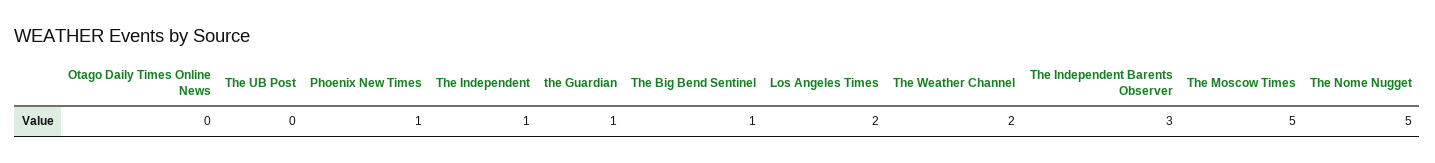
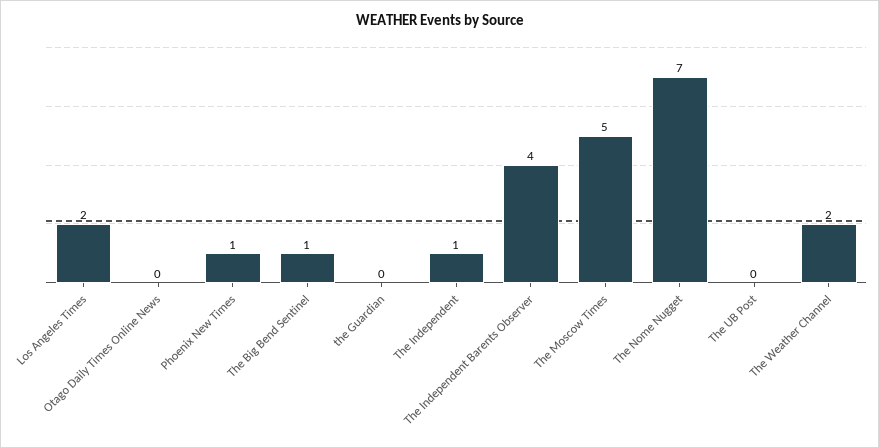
  {
    "Otago Daily Times Online News": 0,
    "The UB Post": 0,
    "Phoenix New Times": 1,
    "The Independent": 1,
-   "the Guardian": 1,
+   "the Guardian": 0,
    "The Big Bend Sentinel": 1,
    "Los Angeles Times": 2,
    "The Weather Channel": 2,
-   "The Independent Barents Observer": 3,
+   "The Independent Barents Observer": 4,
    "The Moscow Times": 5,
-   "The Nome Nugget": 5
+   "The Nome Nugget": 7
  }

